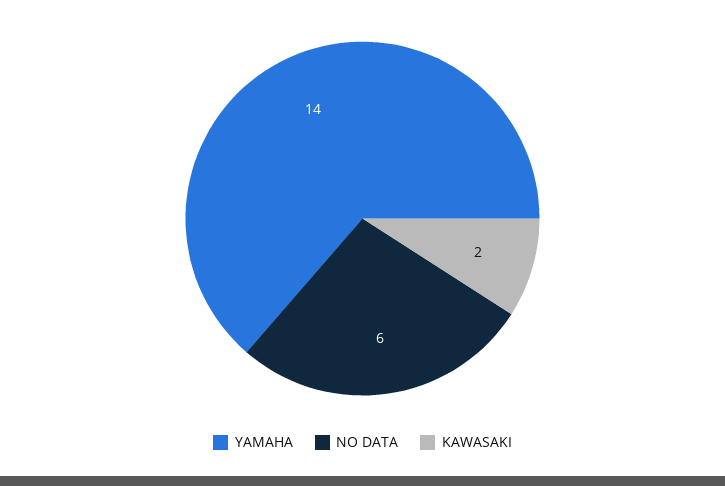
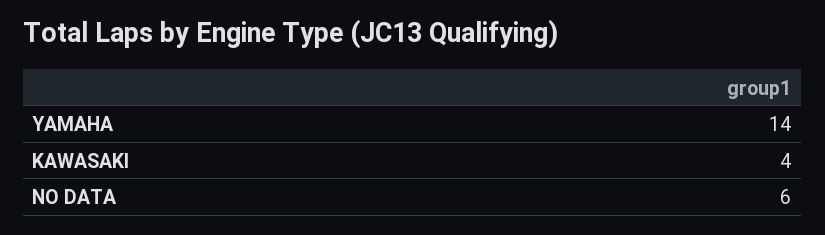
  {
    "YAMAHA": 14,
    "NO DATA": 6,
-   "KAWASAKI": 2
+   "KAWASAKI": 4
  }

